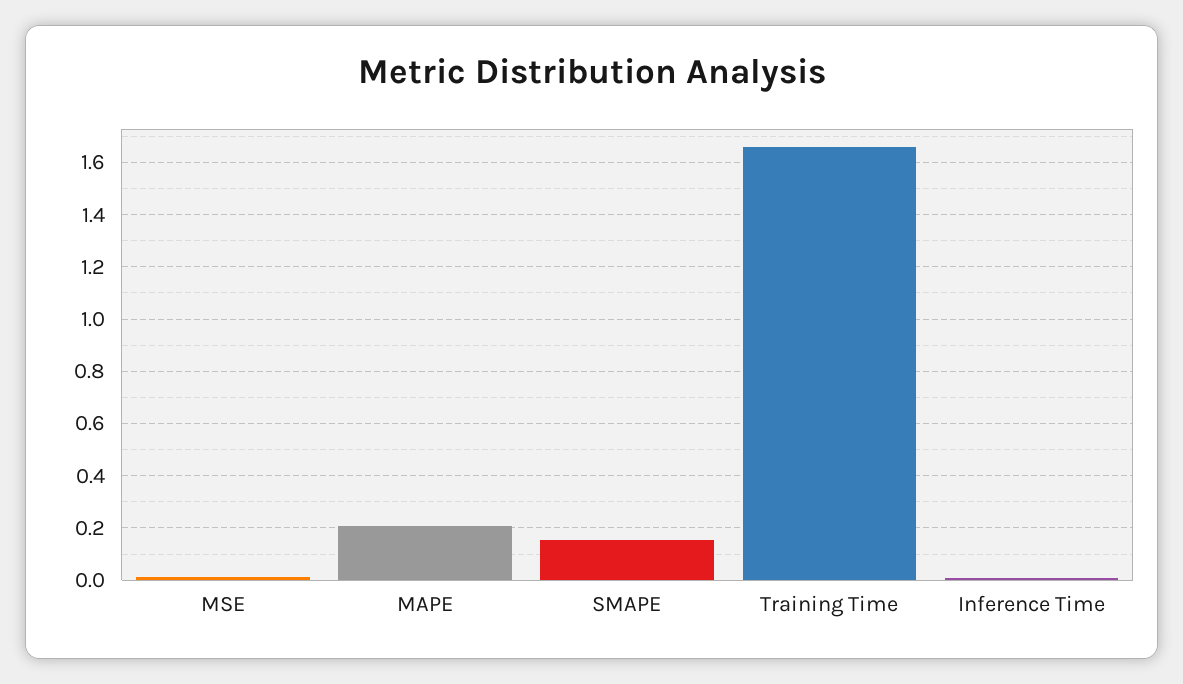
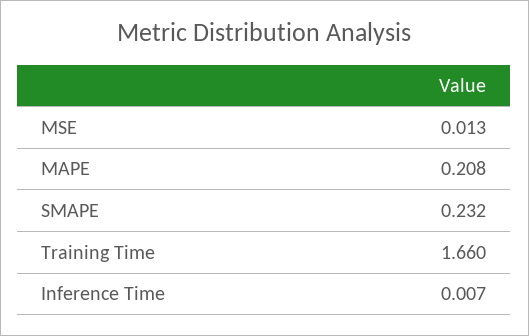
  {
    "MSE": 0.013,
    "MAPE": 0.208,
-   "SMAPE": 0.15,
+   "SMAPE": 0.232,
    "Training Time": 1.66,
    "Inference Time": 0.007
  }

